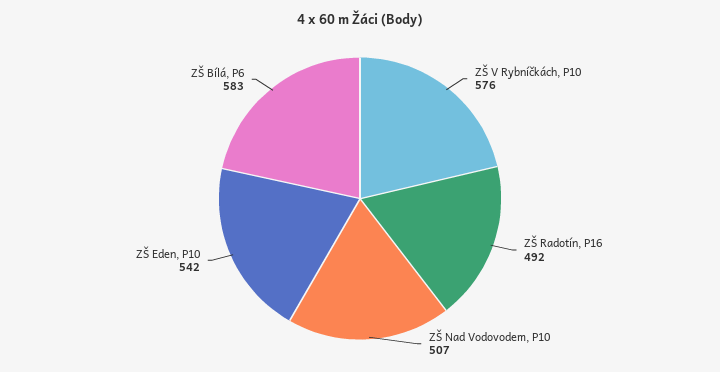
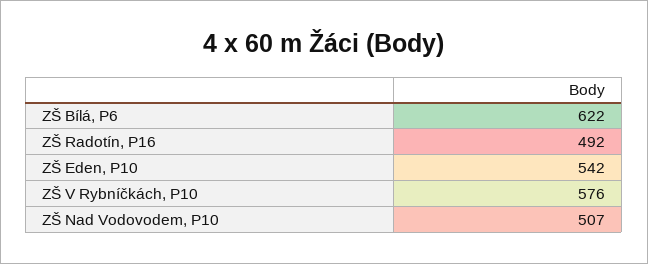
  {
    "ZŠ V Rybníčkách, P10": 576,
    "ZŠ Radotín, P16": 492,
    "ZŠ Nad Vodovodem, P10": 507,
    "ZŠ Eden, P10": 542,
-   "ZŠ Bílá, P6": 583
+   "ZŠ Bílá, P6": 622
  }

